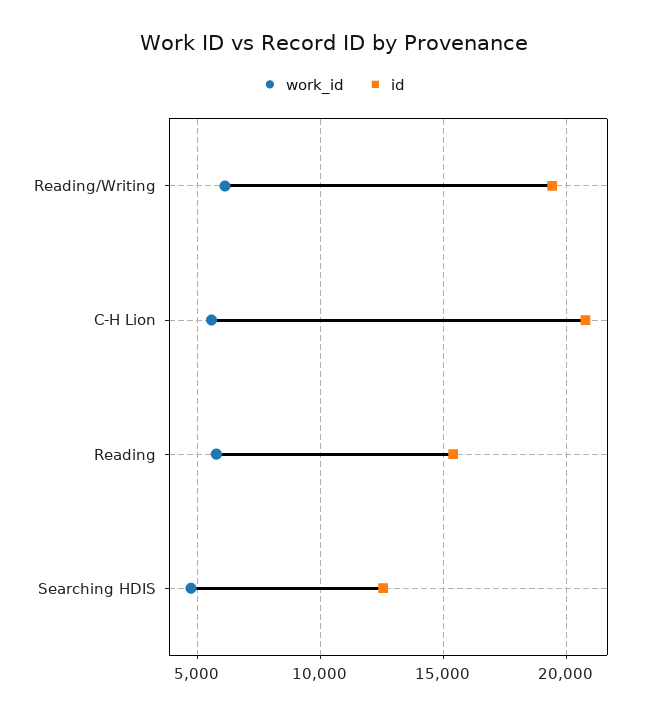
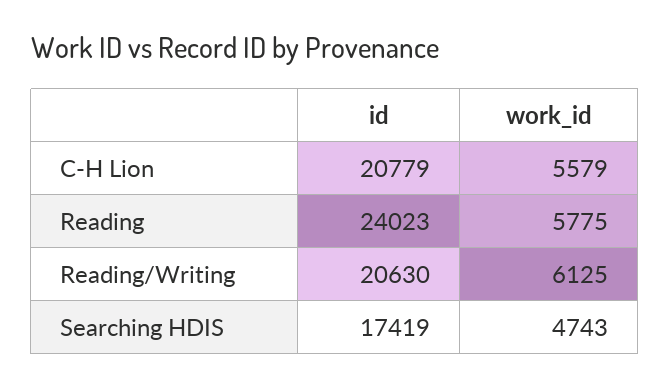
  {
    "work_id": {
      "Reading/Writing": 6125,
      "C-H Lion": 5579,
      "Reading": 5775,
      "Searching HDIS": 4743
    },
    "id": {
-     "Reading/Writing": 19500,
+     "Reading/Writing": 20630,
      "C-H Lion": 20779,
-     "Reading": 15500,
+     "Reading": 24023,
-     "Searching HDIS": 12500
+     "Searching HDIS": 17419
    }
  }

